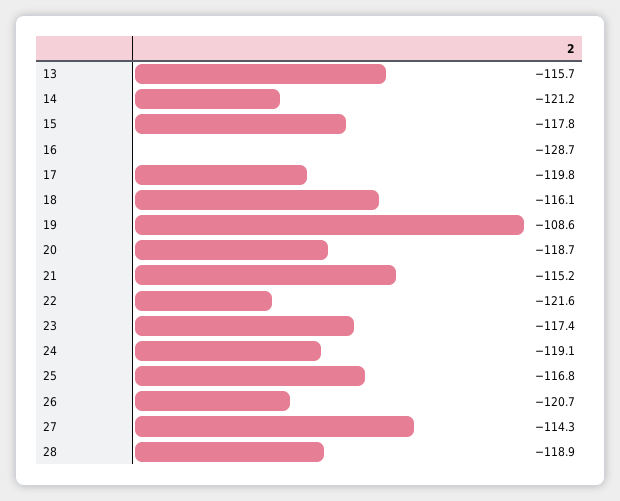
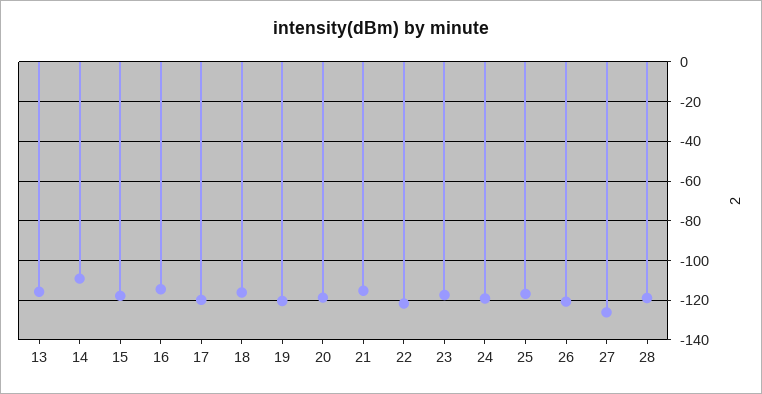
  {
    "13": -115.7,
-   "14": -121.2,
+   "14": -110,
    "15": -117.8,
-   "16": -128.7,
+   "16": -115,
    "17": -119.8,
    "18": -116.1,
-   "19": -108.6,
+   "19": -120,
    "20": -118.7,
    "21": -115.2,
    "22": -121.6,
    "23": -117.4,
    "24": -119.1,
    "25": -116.8,
    "26": -120.7,
-   "27": -114.3,
+   "27": -125,
    "28": -118.9
  }

